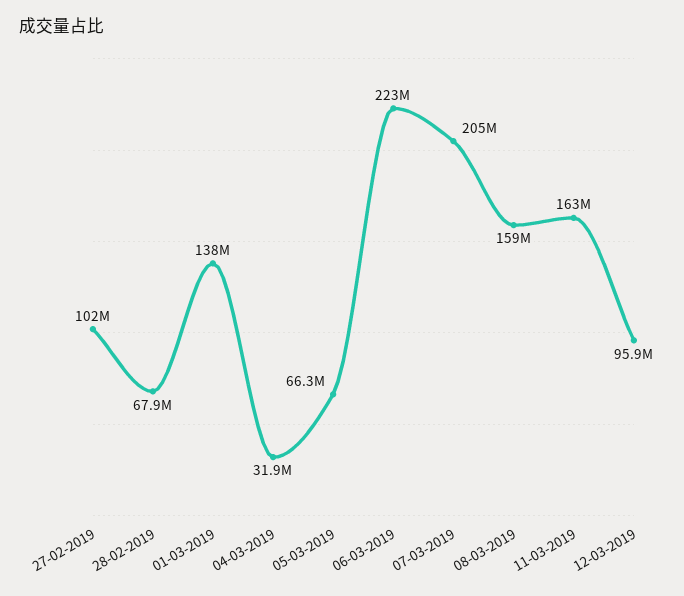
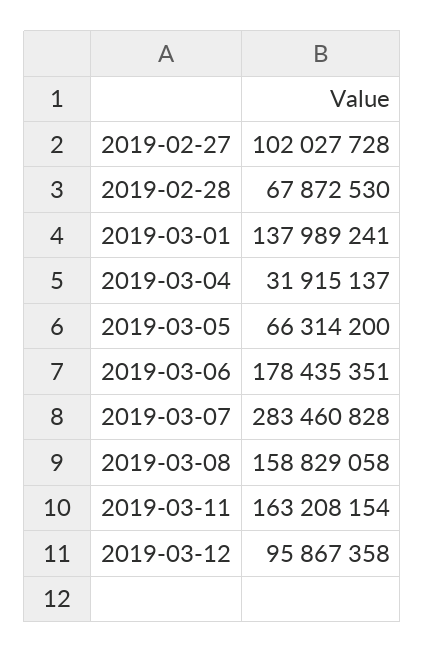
  {
    "27-02-2019": 102027728,
    "28-02-2019": 67872530,
    "01-03-2019": 137989241,
    "04-03-2019": 31915137,
    "05-03-2019": 66314200,
-   "06-03-2019": 223000000,
+   "06-03-2019": 178435351,
-   "07-03-2019": 205000000,
+   "07-03-2019": 283460828,
    "08-03-2019": 158829058,
    "11-03-2019": 163208154,
    "12-03-2019": 95867358
  }

